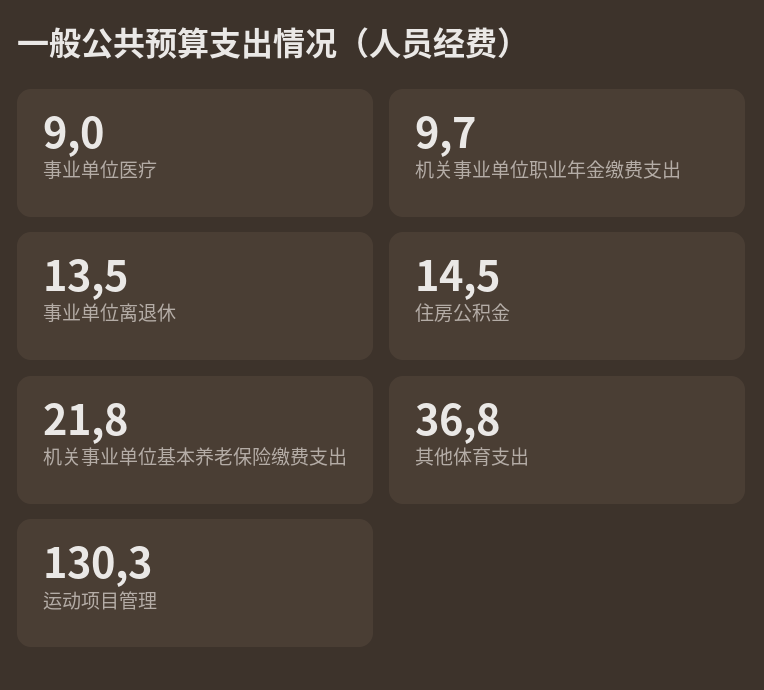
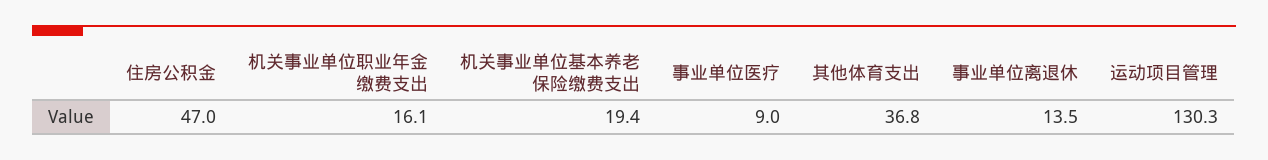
  {
    "事业单位医疗": 9,
-   "机关事业单位职业年金缴费支出": 9.7,
+   "机关事业单位职业年金缴费支出": 16.1,
    "事业单位离退休": 13.5,
-   "住房公积金": 14.5,
+   "住房公积金": 47,
-   "机关事业单位基本养老保险缴费支出": 21.8,
+   "机关事业单位基本养老保险缴费支出": 19.4,
    "其他体育支出": 36.8,
    "运动项目管理": 130.3
  }

